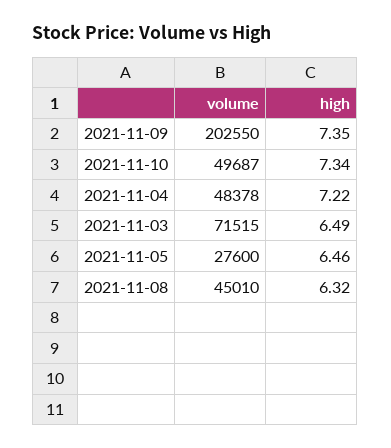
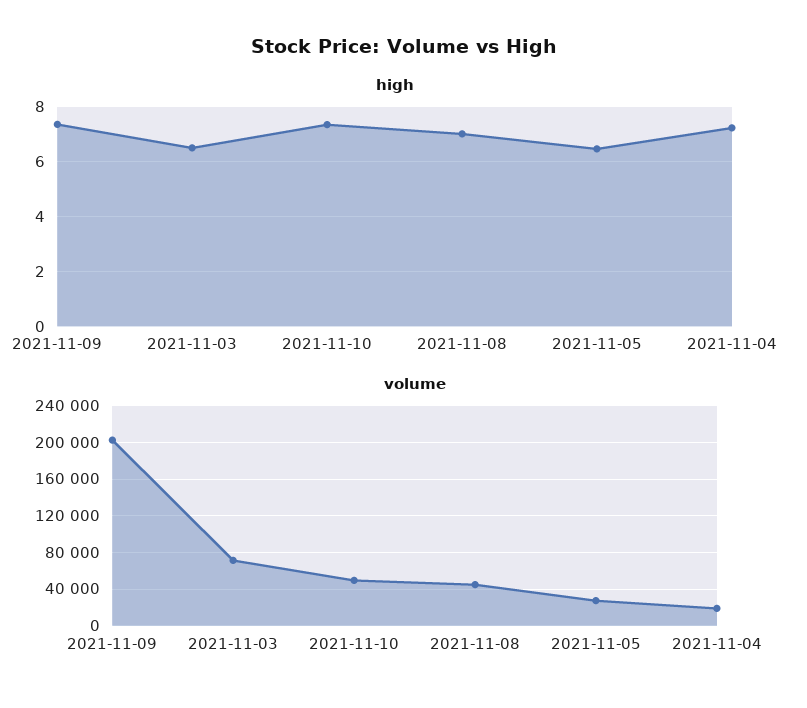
  {
    "volume": {
      "2021-11-09": 202550,
      "2021-11-10": 49687,
-     "2021-11-04": 48378,
+     "2021-11-04": 20000,
      "2021-11-03": 71515,
      "2021-11-05": 27600,
      "2021-11-08": 45010
    },
    "high": {
      "2021-11-09": 7.35,
      "2021-11-10": 7.34,
      "2021-11-04": 7.22,
      "2021-11-03": 6.49,
      "2021-11-05": 6.46,
-     "2021-11-08": 6.32
+     "2021-11-08": 7
    }
  }

